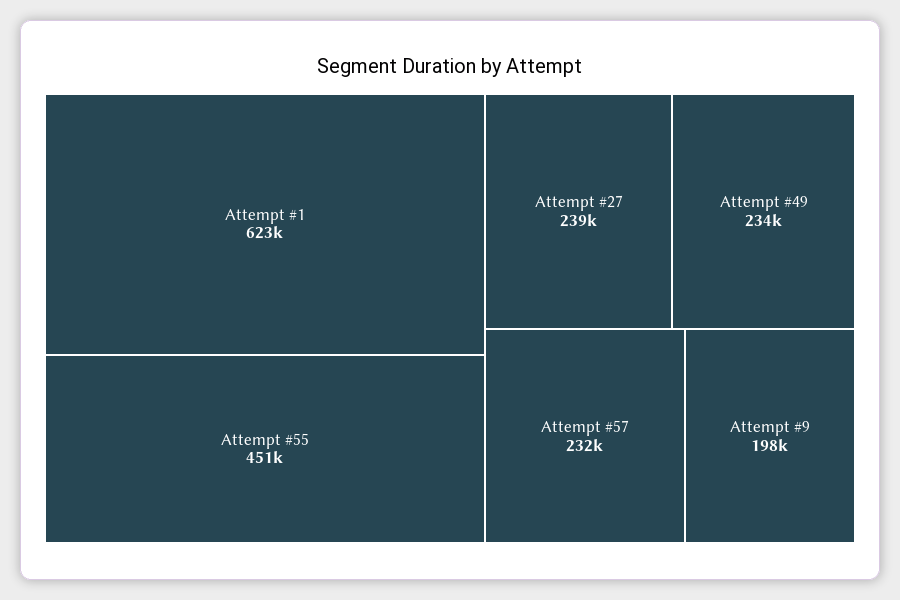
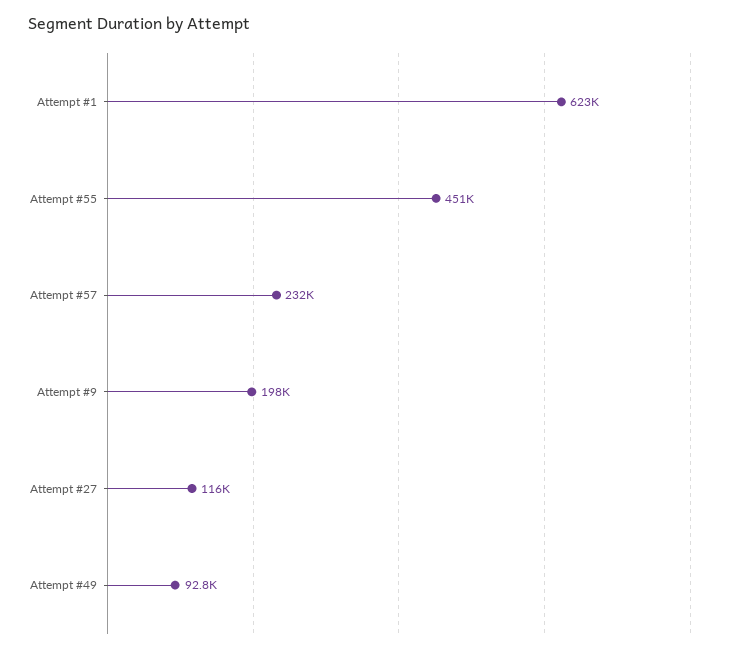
  {
    "Attempt #1": 623000,
    "Attempt #55": 451000,
-   "Attempt #27": 239000,
+   "Attempt #27": 116000,
-   "Attempt #49": 234000,
+   "Attempt #49": 92800,
    "Attempt #57": 232000,
    "Attempt #9": 198000
  }

